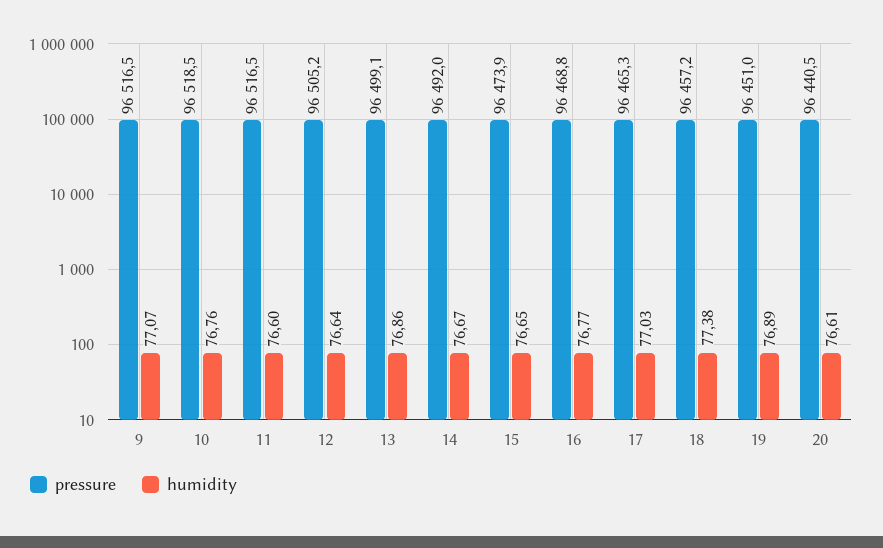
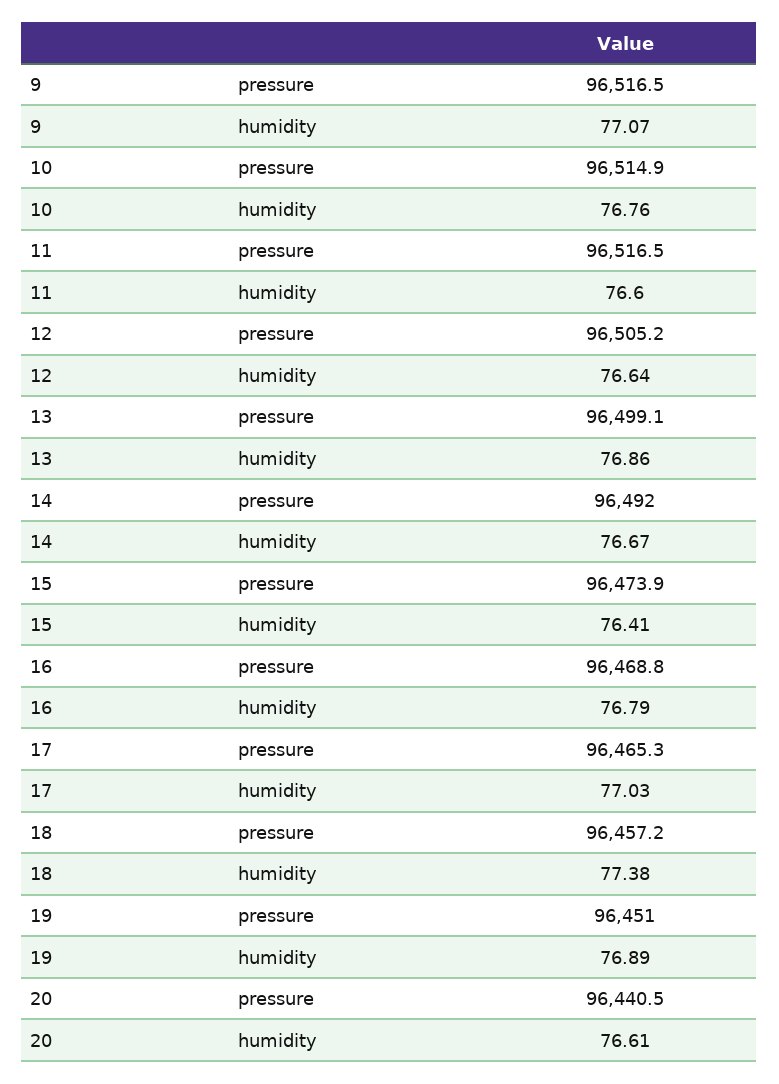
  {
    "pressure": {
      "9": 96516.5,
-     "10": 96518.5,
+     "10": 96514.9,
      "11": 96516.5,
      "12": 96505.2,
      "13": 96499.1,
      "14": 96492,
      "15": 96473.9,
      "16": 96468.8,
      "17": 96465.3,
      "18": 96457.2,
      "19": 96451,
      "20": 96440.5
    },
    "humidity": {
      "9": 77.07,
      "10": 76.76,
      "11": 76.6,
      "12": 76.64,
      "13": 76.86,
      "14": 76.67,
-     "15": 76.65,
+     "15": 76.41,
-     "16": 76.77,
+     "16": 76.79,
      "17": 77.03,
      "18": 77.38,
      "19": 76.89,
      "20": 76.61
    }
  }

